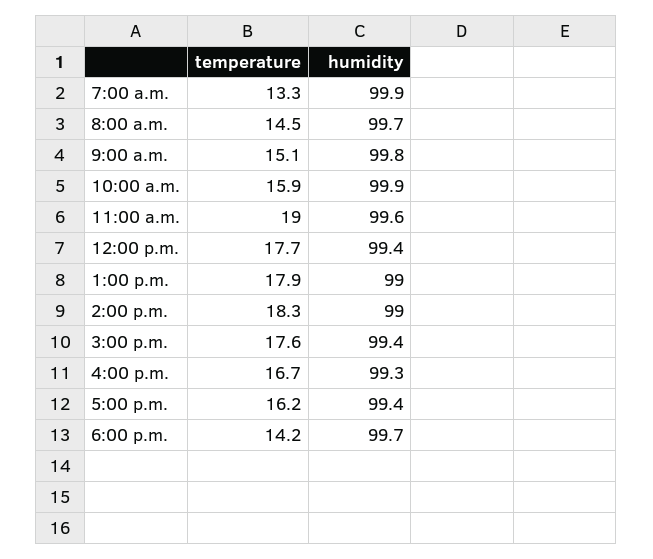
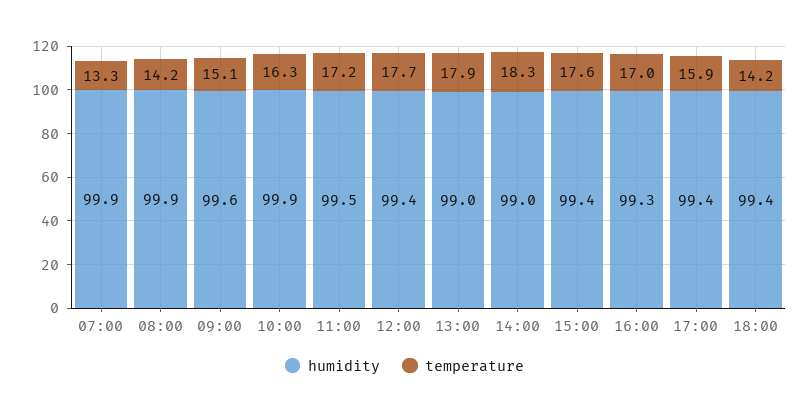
  {
    "temperature": {
      "7:00 a.m.": 13.3,
-     "8:00 a.m.": 14.5,
+     "8:00 a.m.": 14.2,
      "9:00 a.m.": 15.1,
-     "10:00 a.m.": 15.9,
+     "10:00 a.m.": 16.3,
-     "11:00 a.m.": 19,
+     "11:00 a.m.": 17.2,
      "12:00 p.m.": 17.7,
      "1:00 p.m.": 17.9,
      "2:00 p.m.": 18.3,
      "3:00 p.m.": 17.6,
-     "4:00 p.m.": 16.7,
+     "4:00 p.m.": 17,
-     "5:00 p.m.": 16.2,
+     "5:00 p.m.": 15.9,
      "6:00 p.m.": 14.2
    },
    "humidity": {
      "7:00 a.m.": 99.9,
-     "8:00 a.m.": 99.7,
+     "8:00 a.m.": 99.9,
-     "9:00 a.m.": 99.8,
+     "9:00 a.m.": 99.6,
      "10:00 a.m.": 99.9,
-     "11:00 a.m.": 99.6,
+     "11:00 a.m.": 99.5,
      "12:00 p.m.": 99.4,
      "1:00 p.m.": 99,
      "2:00 p.m.": 99,
      "3:00 p.m.": 99.4,
      "4:00 p.m.": 99.3,
      "5:00 p.m.": 99.4,
-     "6:00 p.m.": 99.7
+     "6:00 p.m.": 99.4
    }
  }

